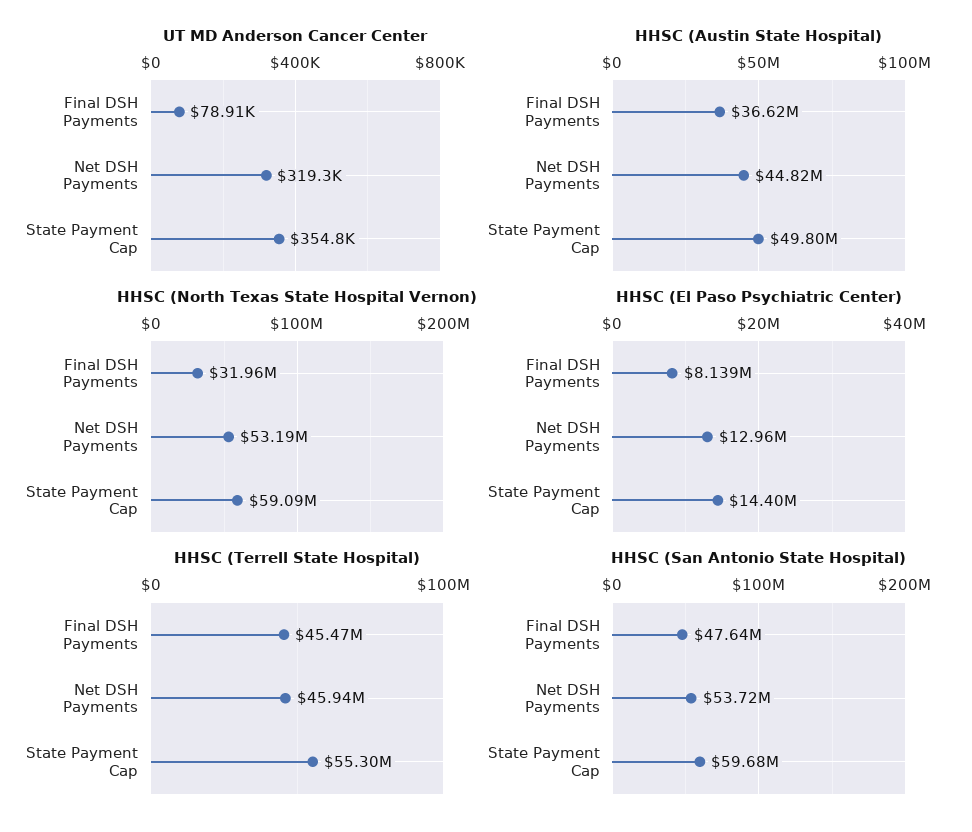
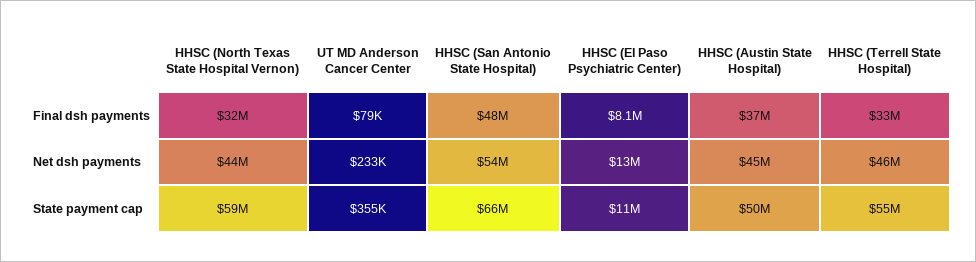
  {
    "UT MD Anderson Cancer Center": {
      "Final DSH Payments": 78910,
-     "Net DSH Payments": 319300,
+     "Net DSH Payments": 233000,
      "State Payment Cap": 354800
    },
    "HHSC (Austin State Hospital)": {
      "Final DSH Payments": 36620000,
      "Net DSH Payments": 44820000,
      "State Payment Cap": 49800000
    },
    "HHSC (North Texas State Hospital Vernon)": {
      "Final DSH Payments": 31960000,
-     "Net DSH Payments": 53190000,
+     "Net DSH Payments": 44000000,
      "State Payment Cap": 59090000
    },
    "HHSC (El Paso Psychiatric Center)": {
      "Final DSH Payments": 8139000,
      "Net DSH Payments": 12960000,
-     "State Payment Cap": 14400000
+     "State Payment Cap": 11000000
    },
    "HHSC (Terrell State Hospital)": {
-     "Final DSH Payments": 45470000,
+     "Final DSH Payments": 33000000,
      "Net DSH Payments": 45940000,
      "State Payment Cap": 55300000
    },
    "HHSC (San Antonio State Hospital)": {
      "Final DSH Payments": 47640000,
      "Net DSH Payments": 53720000,
-     "State Payment Cap": 59680000
+     "State Payment Cap": 66000000
    }
  }

